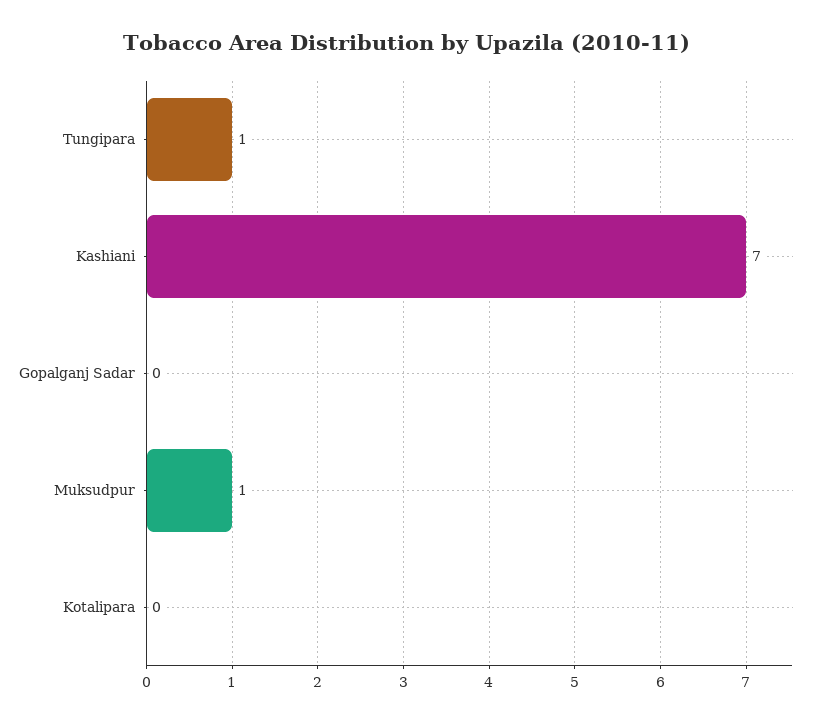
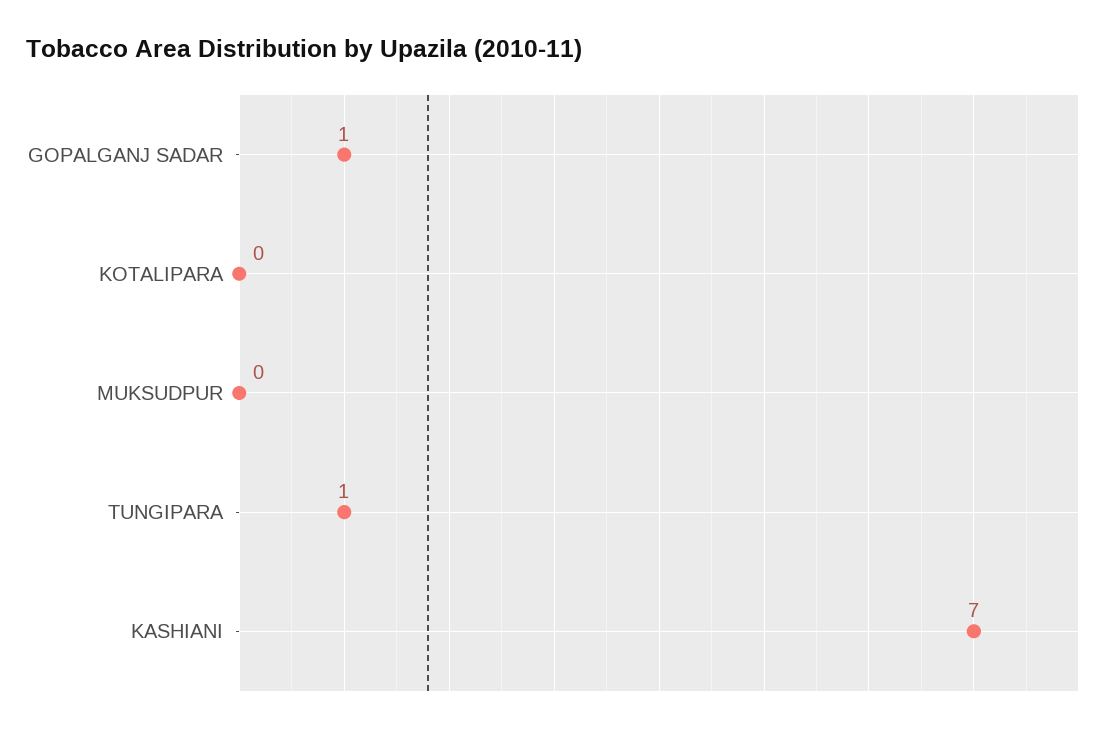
  {
    "Tungipara": 1,
    "Kashiani": 7,
-   "Gopalganj Sadar": 0,
+   "Gopalganj Sadar": 1,
-   "Muksudpur": 1,
+   "Muksudpur": 0,
    "Kotalipara": 0
  }

